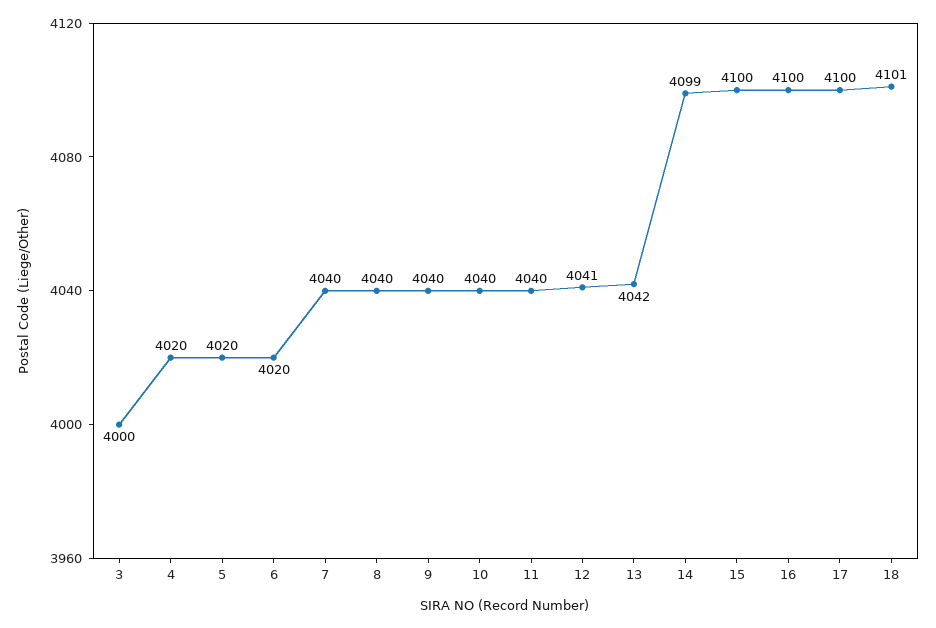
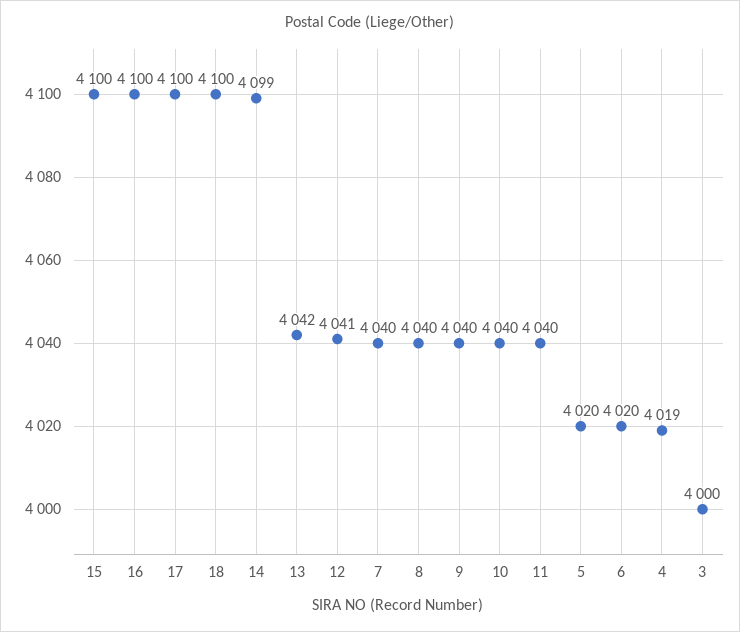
  {
    "3": 4000,
-   "4": 4020,
+   "4": 4019,
    "5": 4020,
    "6": 4020,
    "7": 4040,
    "8": 4040,
    "9": 4040,
    "10": 4040,
    "11": 4040,
    "12": 4041,
    "13": 4042,
    "14": 4099,
    "15": 4100,
    "16": 4100,
    "17": 4100,
-   "18": 4101
+   "18": 4100
  }

